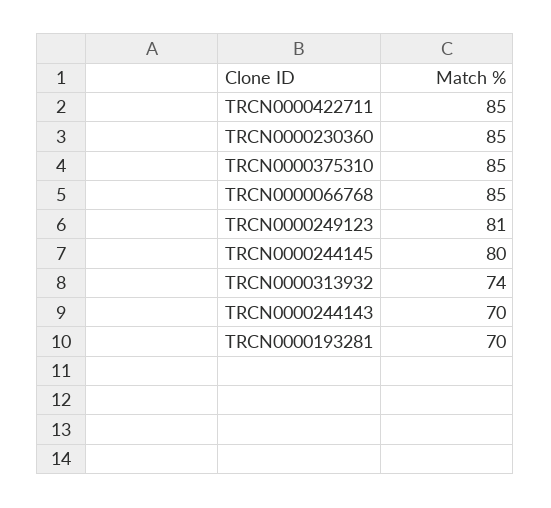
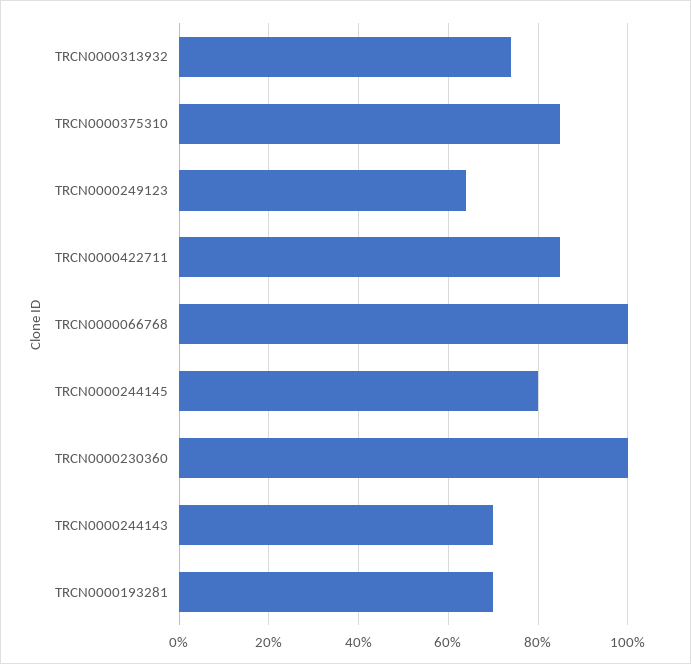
  {
    "TRCN0000422711": 85,
-   "TRCN0000230360": 85,
+   "TRCN0000230360": 100,
    "TRCN0000375310": 85,
-   "TRCN0000066768": 85,
+   "TRCN0000066768": 100,
-   "TRCN0000249123": 81,
+   "TRCN0000249123": 65,
    "TRCN0000244145": 80,
    "TRCN0000313932": 74,
    "TRCN0000244143": 70,
    "TRCN0000193281": 70
  }

